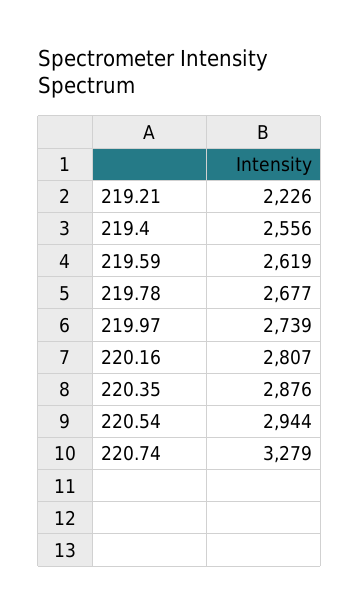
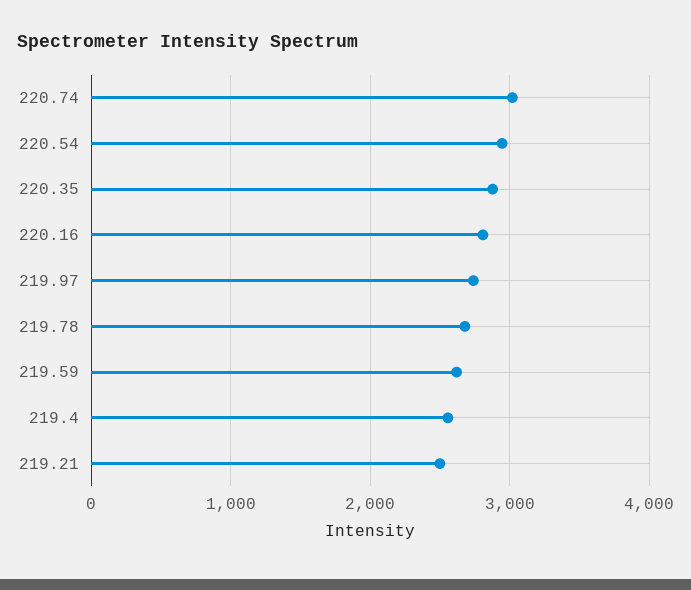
  {
-   "219.21": 2226,
+   "219.21": 2500,
    "219.4": 2556,
    "219.59": 2619,
    "219.78": 2677,
    "219.97": 2739,
    "220.16": 2807,
    "220.35": 2876,
    "220.54": 2944,
-   "220.74": 3279
+   "220.74": 3000
  }

